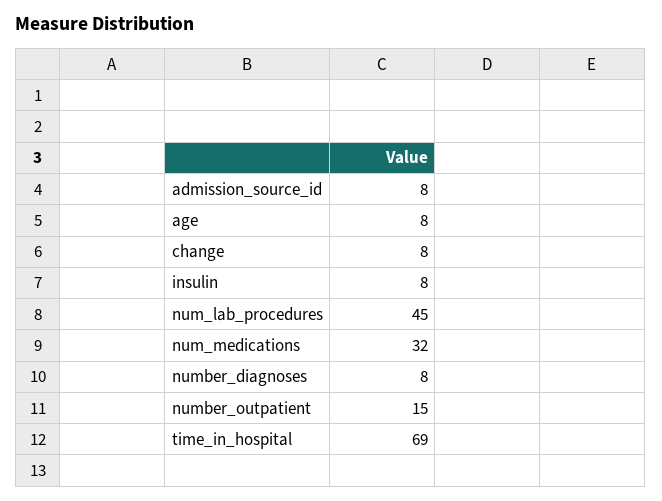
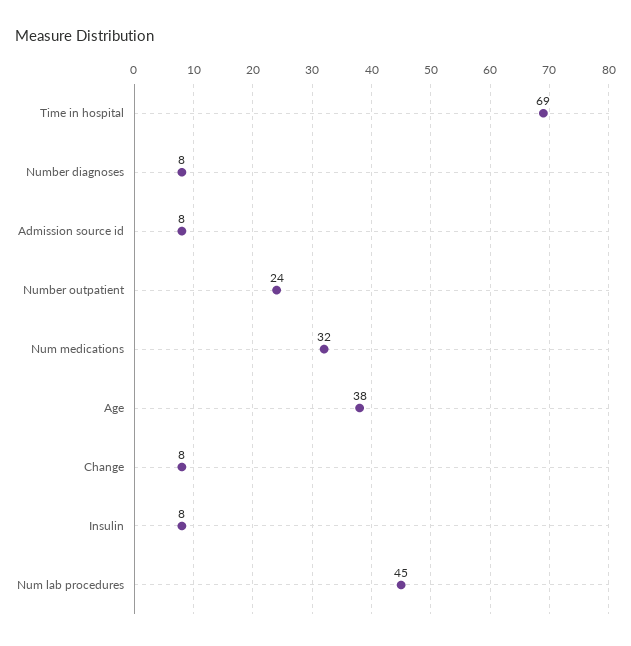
  {
    "admission_source_id": 8,
-   "age": 8,
+   "age": 38,
    "change": 8,
    "insulin": 8,
    "num_lab_procedures": 45,
    "num_medications": 32,
    "number_diagnoses": 8,
-   "number_outpatient": 15,
+   "number_outpatient": 24,
    "time_in_hospital": 69
  }

